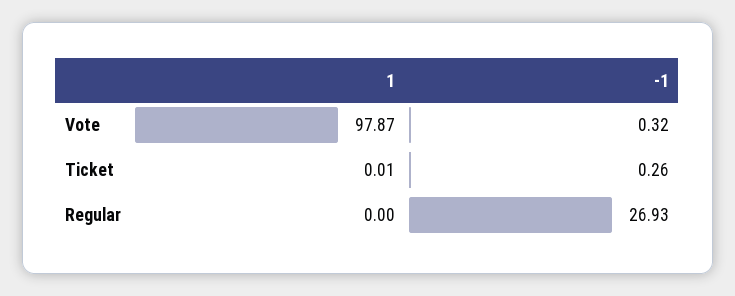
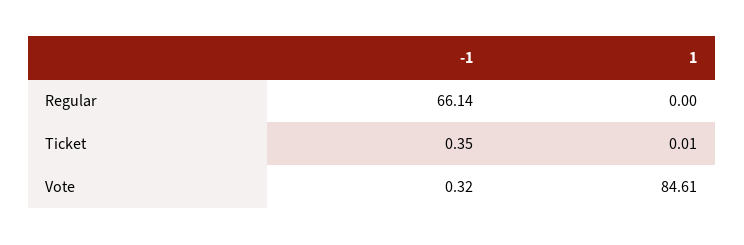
  {
    "1": {
-     "Vote": 97.87,
+     "Vote": 84.61,
      "Ticket": 0.01,
      "Regular": 0
    },
    "-1": {
      "Vote": 0.32,
-     "Ticket": 0.26,
+     "Ticket": 0.35,
-     "Regular": 26.93
+     "Regular": 66.14
    }
  }

